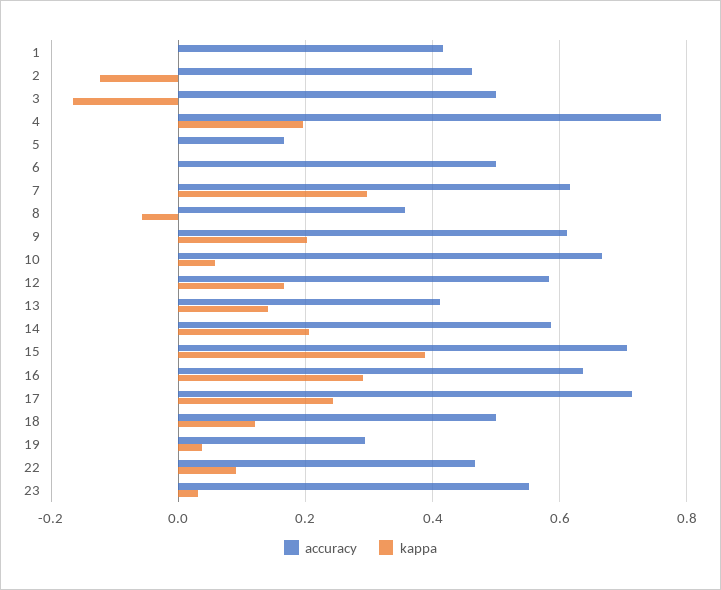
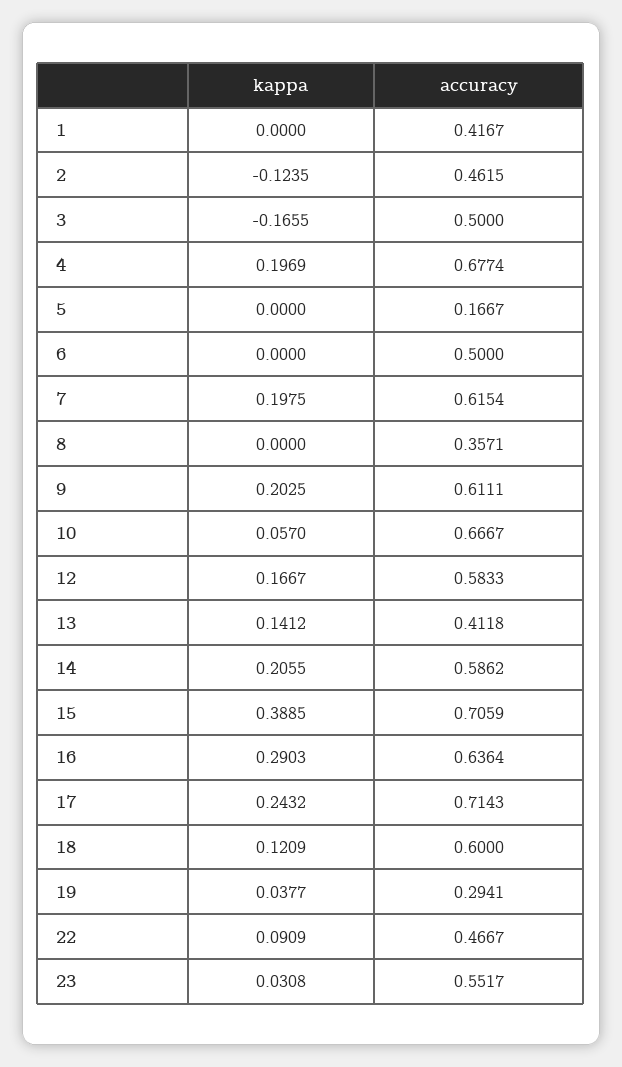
  {
    "accuracy": {
      "1": 0.4167,
      "2": 0.4615,
      "3": 0.5,
-     "4": 0.76,
+     "4": 0.6774,
      "5": 0.1667,
      "6": 0.5,
      "7": 0.6154,
      "8": 0.3571,
      "9": 0.6111,
      "10": 0.6667,
      "12": 0.5833,
      "13": 0.4118,
      "14": 0.5862,
      "15": 0.7059,
      "16": 0.6364,
      "17": 0.7143,
-     "18": 0.5,
+     "18": 0.6,
      "19": 0.2941,
      "22": 0.4667,
      "23": 0.5517
    },
    "kappa": {
      "1": 0,
      "2": -0.1235,
      "3": -0.1655,
      "4": 0.1969,
      "5": 0,
      "6": 0,
-     "7": 0.3,
+     "7": 0.1975,
-     "8": -0.06,
+     "8": 0,
      "9": 0.2025,
      "10": 0.057,
      "12": 0.1667,
      "13": 0.1412,
      "14": 0.2055,
      "15": 0.3885,
      "16": 0.2903,
      "17": 0.2432,
      "18": 0.1209,
      "19": 0.0377,
      "22": 0.0909,
      "23": 0.0308
    }
  }

